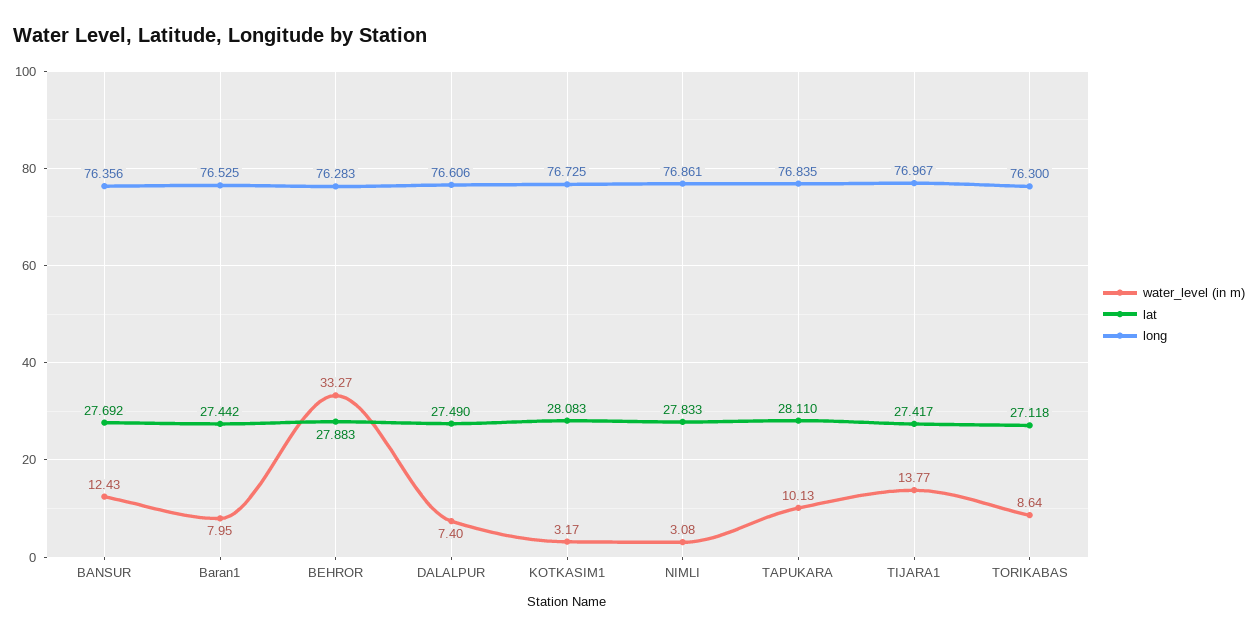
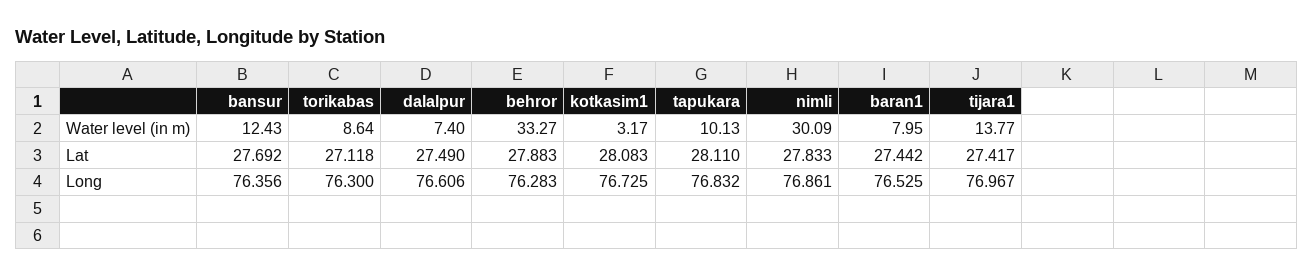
  {
    "water_level (in m)": {
      "BANSUR": 12.43,
      "Baran1": 7.95,
      "BEHROR": 33.27,
      "DALALPUR": 7.4,
      "KOTKASIM1": 3.17,
-     "NIMLI": 3.08,
+     "NIMLI": 30.09,
      "TAPUKARA": 10.13,
      "TIJARA1": 13.77,
      "TORIKABAS": 8.64
    },
    "lat": {
      "BANSUR": 27.692,
      "Baran1": 27.442,
      "BEHROR": 27.883,
      "DALALPUR": 27.49,
      "KOTKASIM1": 28.083,
      "NIMLI": 27.833,
      "TAPUKARA": 28.11,
      "TIJARA1": 27.417,
      "TORIKABAS": 27.118
    },
    "long": {
      "BANSUR": 76.356,
      "Baran1": 76.525,
      "BEHROR": 76.283,
      "DALALPUR": 76.606,
      "KOTKASIM1": 76.725,
      "NIMLI": 76.861,
-     "TAPUKARA": 76.835,
+     "TAPUKARA": 76.832,
      "TIJARA1": 76.967,
      "TORIKABAS": 76.3
    }
  }

